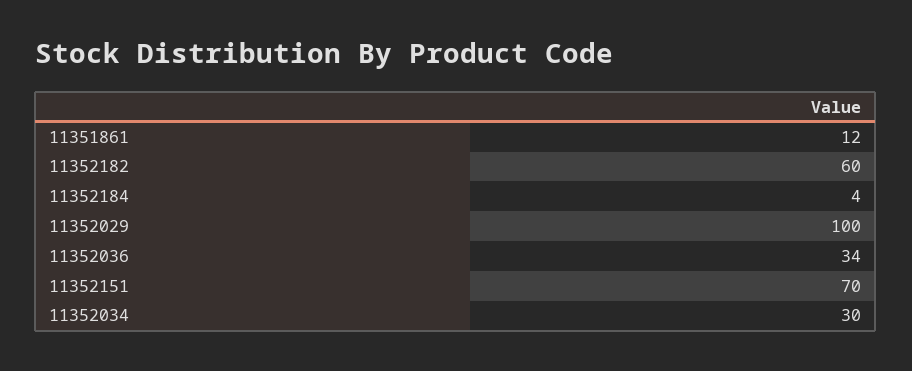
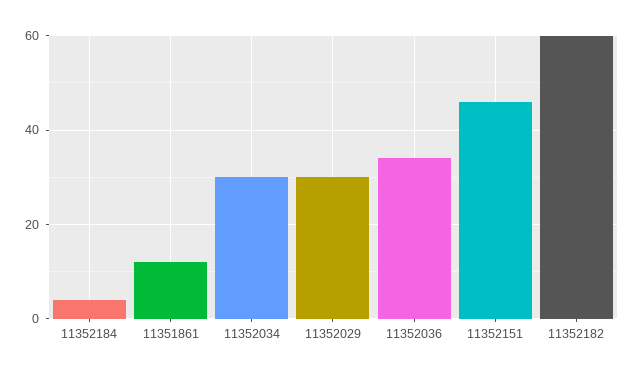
  {
    "11351861": 12,
    "11352182": 60,
    "11352184": 4,
-   "11352029": 100,
+   "11352029": 30,
    "11352036": 34,
-   "11352151": 70,
+   "11352151": 45,
    "11352034": 30
  }

